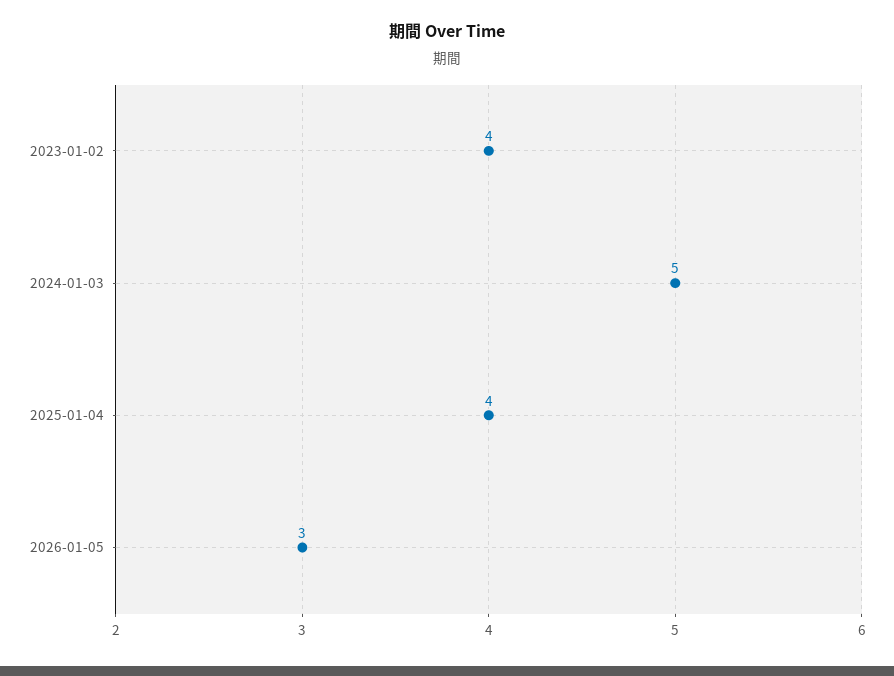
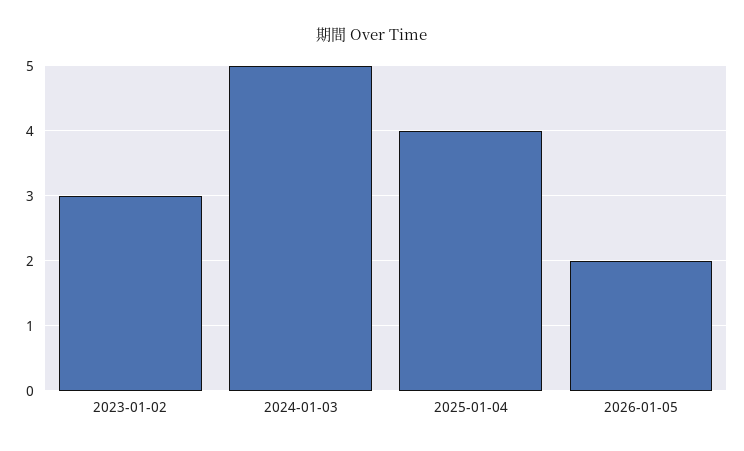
  {
-   "2023-01-02": 4,
+   "2023-01-02": 3,
    "2024-01-03": 5,
    "2025-01-04": 4,
-   "2026-01-05": 3
+   "2026-01-05": 2
  }

